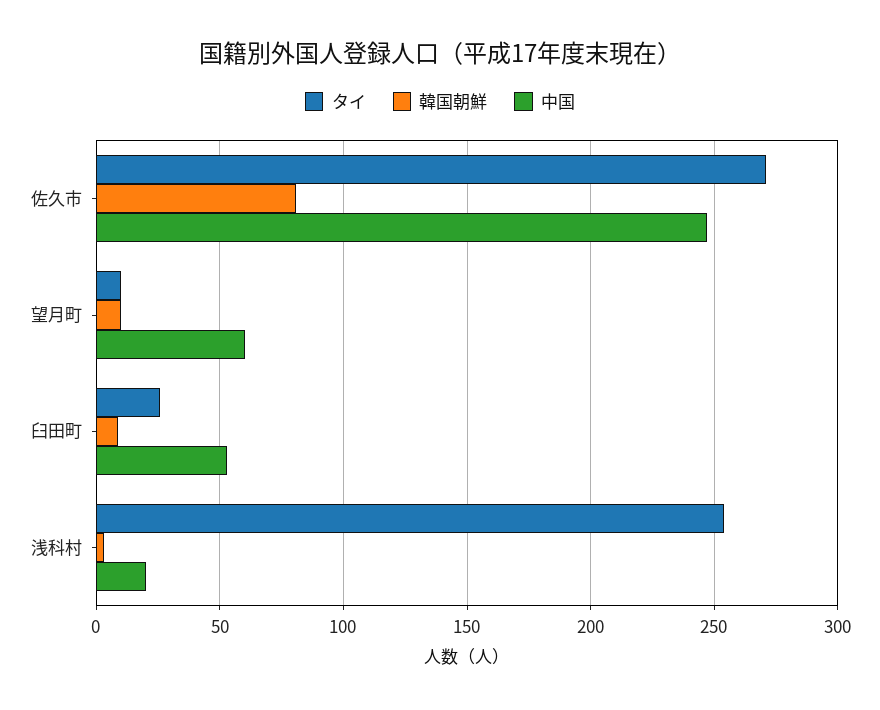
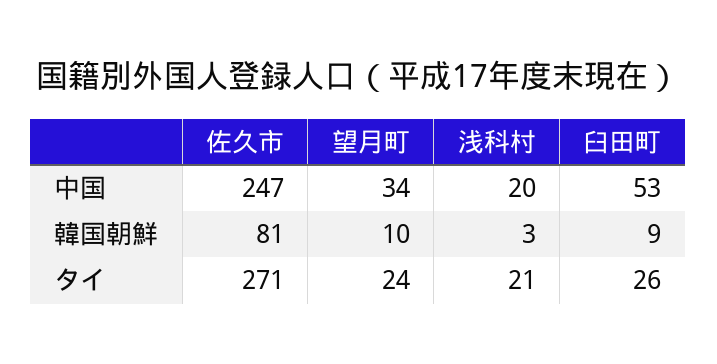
  {
    "タイ": {
      "佐久市": 271,
-     "望月町": 10,
+     "望月町": 24,
      "臼田町": 26,
-     "浅科村": 255
+     "浅科村": 21
    },
    "韓国朝鮮": {
      "佐久市": 81,
      "望月町": 10,
      "臼田町": 9,
      "浅科村": 3
    },
    "中国": {
      "佐久市": 247,
-     "望月町": 60,
+     "望月町": 34,
      "臼田町": 53,
      "浅科村": 20
    }
  }

